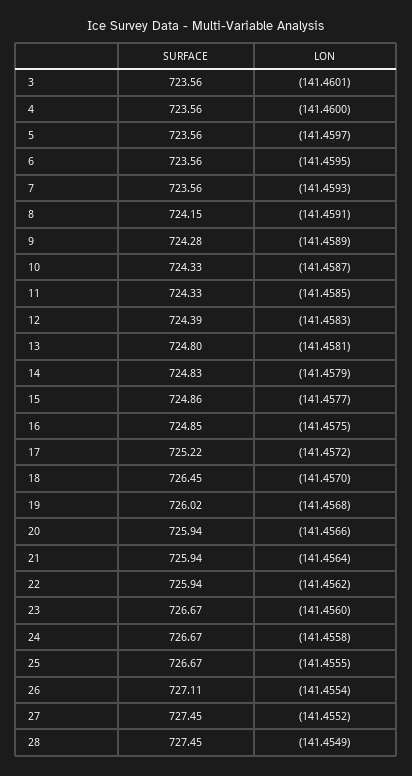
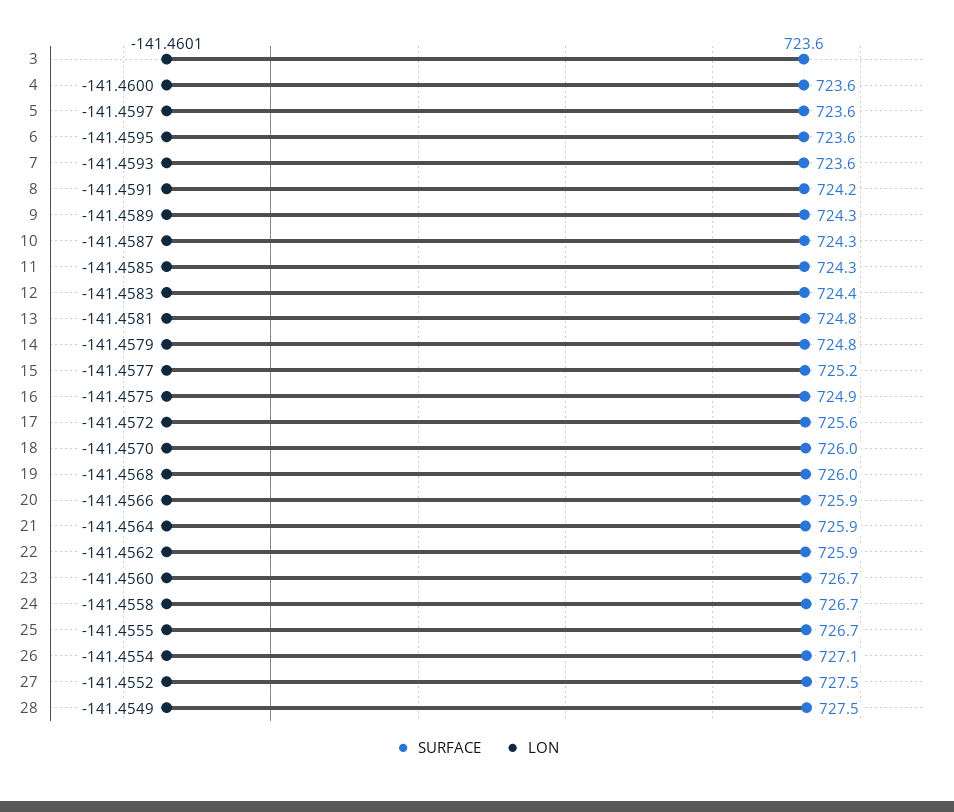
  {
    "SURFACE": {
      "3": 723.56,
      "4": 723.56,
      "5": 723.56,
      "6": 723.56,
      "7": 723.56,
      "8": 724.15,
      "9": 724.28,
      "10": 724.33,
      "11": 724.33,
      "12": 724.39,
      "13": 724.8,
      "14": 724.83,
-     "15": 724.86,
+     "15": 725.2,
      "16": 724.85,
-     "17": 725.22,
+     "17": 725.6,
-     "18": 726.45,
+     "18": 726,
      "19": 726.02,
      "20": 725.94,
      "21": 725.94,
      "22": 725.94,
      "23": 726.67,
      "24": 726.67,
      "25": 726.67,
      "26": 727.11,
      "27": 727.45,
      "28": 727.45
    },
    "LON": {
      "3": -141.4601,
      "4": -141.46,
      "5": -141.4597,
      "6": -141.4595,
      "7": -141.4593,
      "8": -141.4591,
      "9": -141.4589,
      "10": -141.4587,
      "11": -141.4585,
      "12": -141.4583,
      "13": -141.4581,
      "14": -141.4579,
      "15": -141.4577,
      "16": -141.4575,
      "17": -141.4572,
      "18": -141.457,
      "19": -141.4568,
      "20": -141.4566,
      "21": -141.4564,
      "22": -141.4562,
      "23": -141.456,
      "24": -141.4558,
      "25": -141.4555,
      "26": -141.4554,
      "27": -141.4552,
      "28": -141.4549
    }
  }

